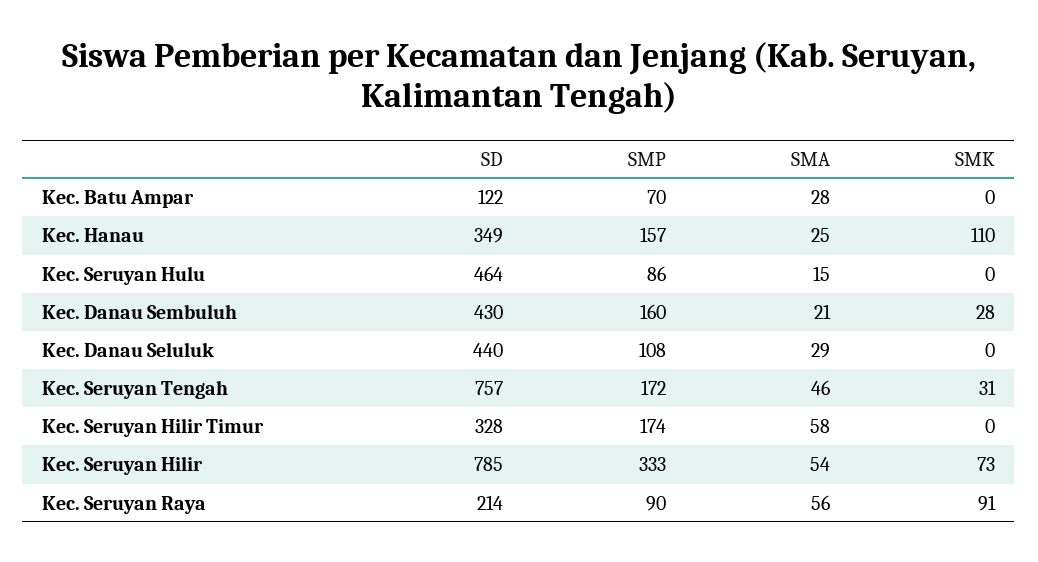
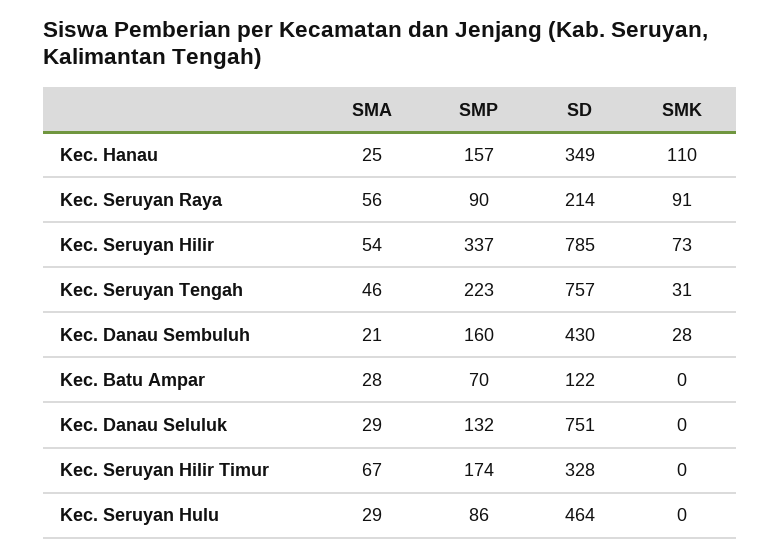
  {
    "SD": {
      "Kec. Batu Ampar": 122,
      "Kec. Hanau": 349,
      "Kec. Seruyan Hulu": 464,
      "Kec. Danau Sembuluh": 430,
-     "Kec. Danau Seluluk": 440,
+     "Kec. Danau Seluluk": 751,
      "Kec. Seruyan Tengah": 757,
      "Kec. Seruyan Hilir Timur": 328,
      "Kec. Seruyan Hilir": 785,
      "Kec. Seruyan Raya": 214
    },
    "SMP": {
      "Kec. Batu Ampar": 70,
      "Kec. Hanau": 157,
      "Kec. Seruyan Hulu": 86,
      "Kec. Danau Sembuluh": 160,
-     "Kec. Danau Seluluk": 108,
+     "Kec. Danau Seluluk": 132,
-     "Kec. Seruyan Tengah": 172,
+     "Kec. Seruyan Tengah": 223,
      "Kec. Seruyan Hilir Timur": 174,
-     "Kec. Seruyan Hilir": 333,
+     "Kec. Seruyan Hilir": 337,
      "Kec. Seruyan Raya": 90
    },
    "SMA": {
      "Kec. Batu Ampar": 28,
      "Kec. Hanau": 25,
-     "Kec. Seruyan Hulu": 15,
+     "Kec. Seruyan Hulu": 29,
      "Kec. Danau Sembuluh": 21,
      "Kec. Danau Seluluk": 29,
      "Kec. Seruyan Tengah": 46,
-     "Kec. Seruyan Hilir Timur": 58,
+     "Kec. Seruyan Hilir Timur": 67,
      "Kec. Seruyan Hilir": 54,
      "Kec. Seruyan Raya": 56
    },
    "SMK": {
      "Kec. Batu Ampar": 0,
      "Kec. Hanau": 110,
      "Kec. Seruyan Hulu": 0,
      "Kec. Danau Sembuluh": 28,
      "Kec. Danau Seluluk": 0,
      "Kec. Seruyan Tengah": 31,
      "Kec. Seruyan Hilir Timur": 0,
      "Kec. Seruyan Hilir": 73,
      "Kec. Seruyan Raya": 91
    }
  }

